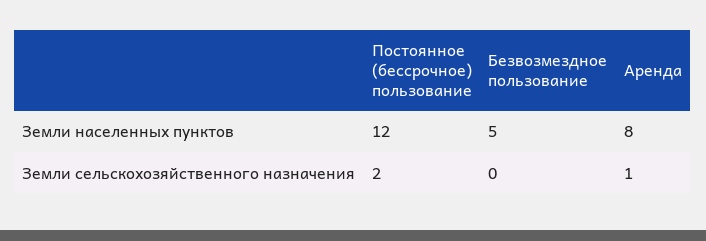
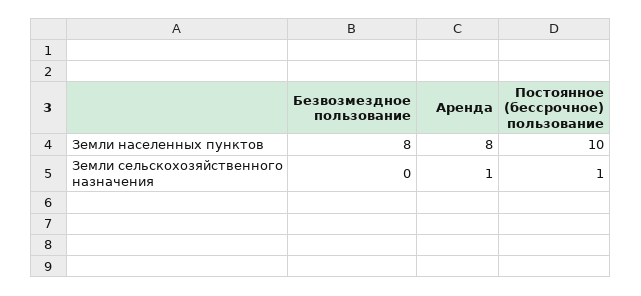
  {
    "Постоянное (бессрочное) пользование": {
-     "Земли населенных пунктов": 12,
+     "Земли населенных пунктов": 10,
-     "Земли сельскохозяйственного назначения": 2
+     "Земли сельскохозяйственного назначения": 1
    },
    "Безвозмездное пользование": {
-     "Земли населенных пунктов": 5,
+     "Земли населенных пунктов": 8,
      "Земли сельскохозяйственного назначения": 0
    },
    "Аренда": {
      "Земли населенных пунктов": 8,
      "Земли сельскохозяйственного назначения": 1
    }
  }

